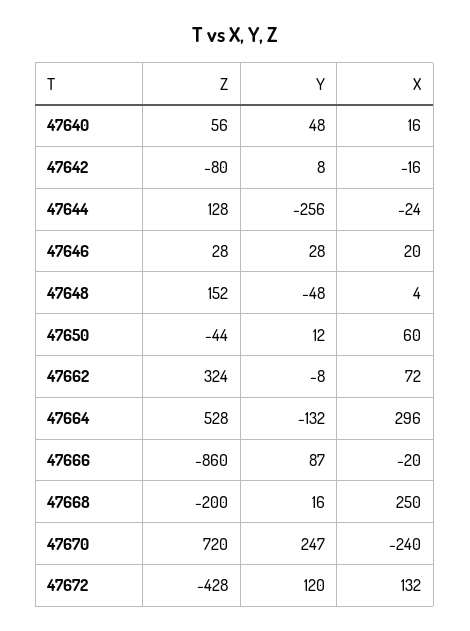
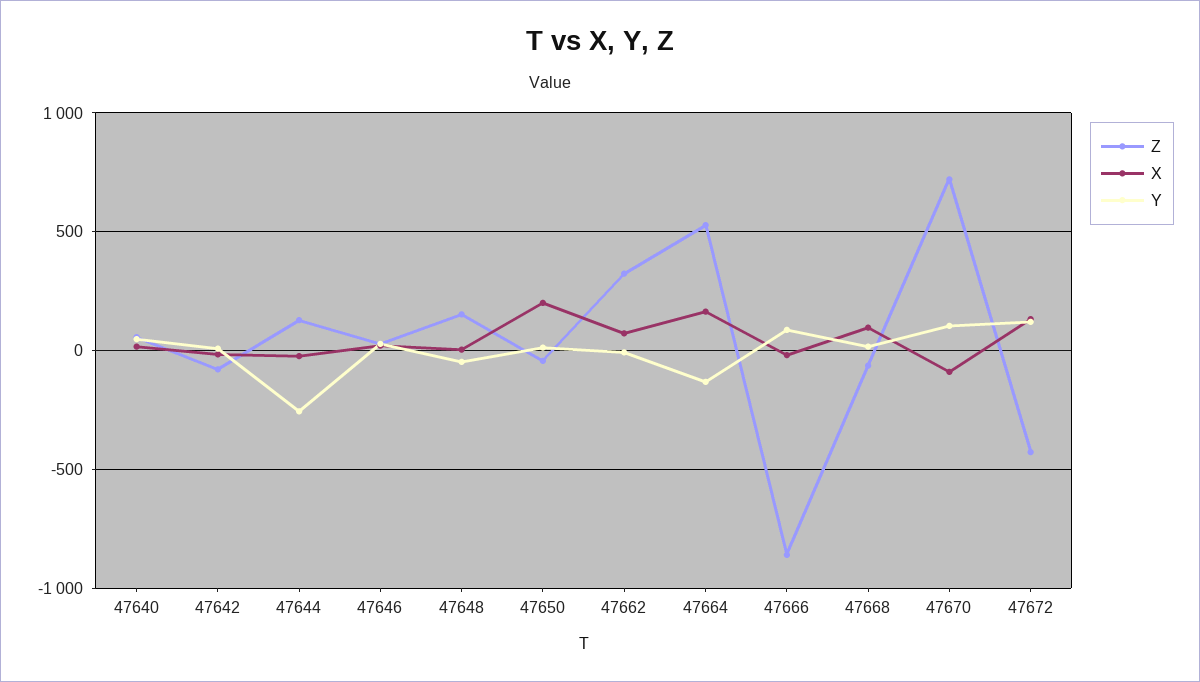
  {
    "Z": {
      "47640": 56,
      "47642": -80,
      "47644": 128,
      "47646": 28,
      "47648": 152,
      "47650": -44,
      "47662": 324,
      "47664": 528,
      "47666": -860,
-     "47668": -200,
+     "47668": -50,
      "47670": 720,
      "47672": -428
    },
    "Y": {
      "47640": 48,
      "47642": 8,
      "47644": -256,
      "47646": 28,
      "47648": -48,
      "47650": 12,
      "47662": -8,
      "47664": -132,
      "47666": 87,
      "47668": 16,
-     "47670": 247,
+     "47670": 100,
      "47672": 120
    },
    "X": {
      "47640": 16,
      "47642": -16,
      "47644": -24,
      "47646": 20,
      "47648": 4,
-     "47650": 60,
+     "47650": 200,
      "47662": 72,
-     "47664": 296,
+     "47664": 150,
      "47666": -20,
-     "47668": 250,
+     "47668": 100,
-     "47670": -240,
+     "47670": -100,
      "47672": 132
    }
  }

